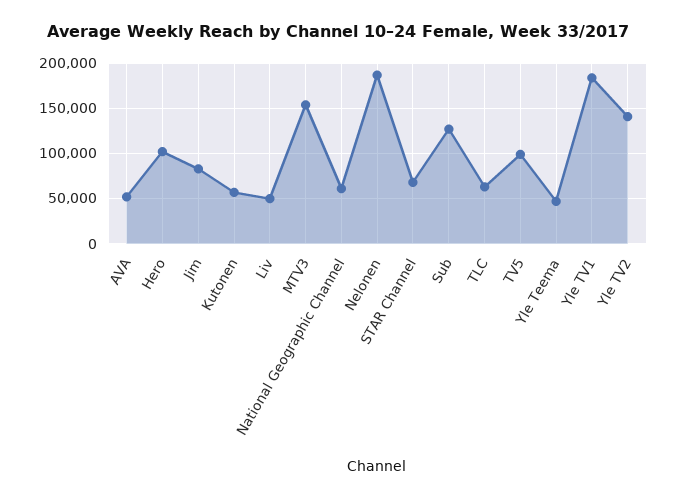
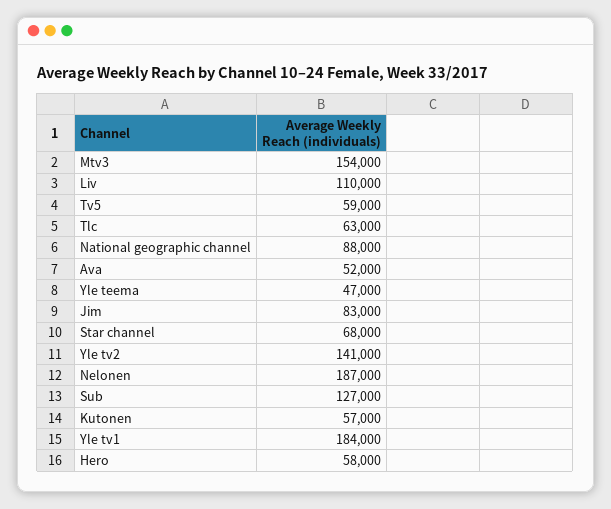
  {
    "AVA": 52000,
-   "Hero": 100000,
+   "Hero": 58000,
    "Jim": 83000,
    "Kutonen": 57000,
-   "Liv": 50000,
+   "Liv": 110000,
    "MTV3": 154000,
-   "National Geographic Channel": 60000,
+   "National Geographic Channel": 88000,
    "Nelonen": 187000,
    "STAR Channel": 68000,
    "Sub": 127000,
    "TLC": 63000,
-   "TV5": 100000,
+   "TV5": 59000,
    "Yle Teema": 47000,
    "Yle TV1": 184000,
    "Yle TV2": 141000
  }

